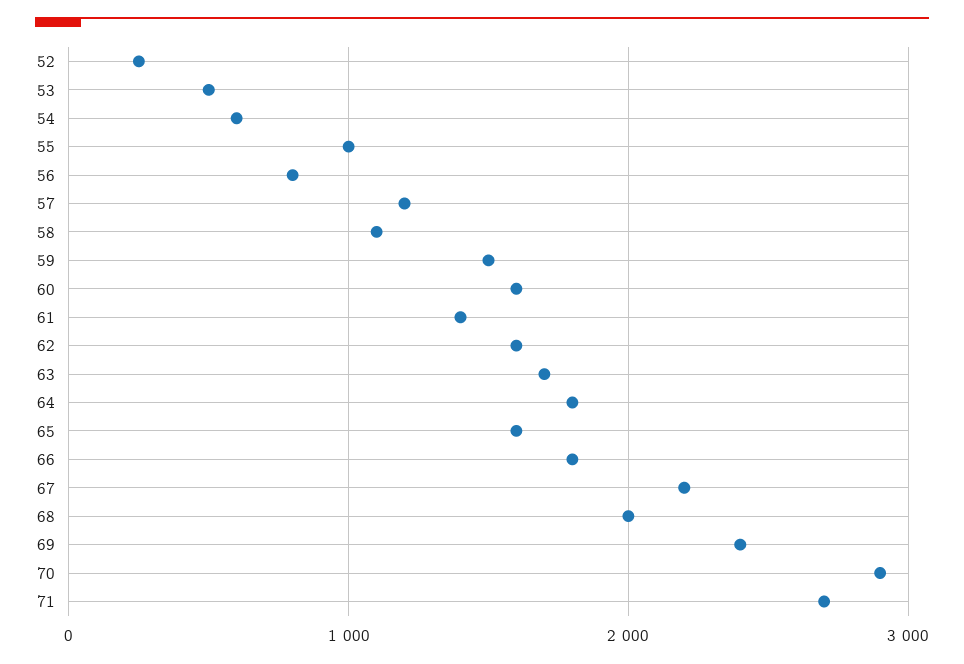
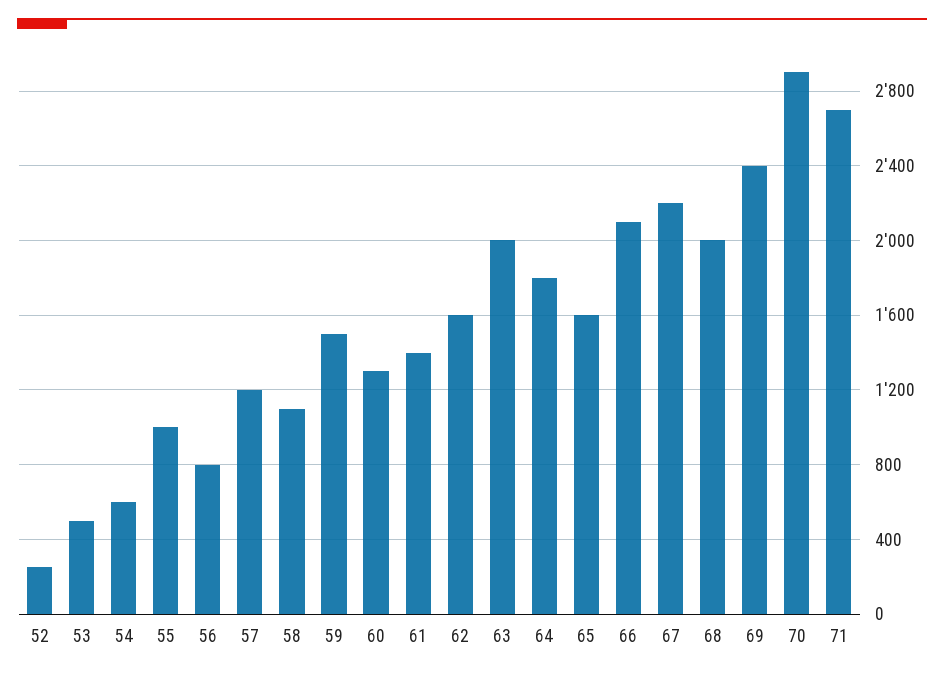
  {
    "52": 250,
    "53": 500,
    "54": 600,
    "55": 1000,
    "56": 800,
    "57": 1200,
    "58": 1100,
    "59": 1500,
-   "60": 1600,
+   "60": 1300,
    "61": 1400,
    "62": 1600,
-   "63": 1700,
+   "63": 2000,
    "64": 1800,
    "65": 1600,
-   "66": 1800,
+   "66": 2100,
    "67": 2200,
    "68": 2000,
    "69": 2400,
    "70": 2900,
    "71": 2700
  }

